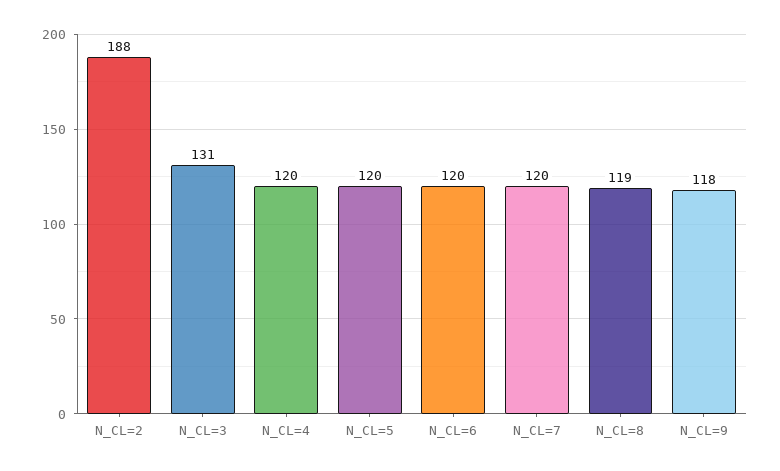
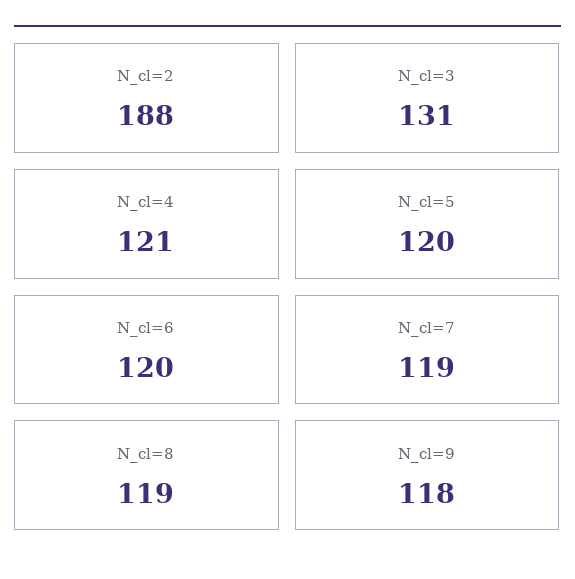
  {
    "N_CL=2": 188,
    "N_CL=3": 131,
-   "N_CL=4": 120,
+   "N_CL=4": 121,
    "N_CL=5": 120,
    "N_CL=6": 120,
-   "N_CL=7": 120,
+   "N_CL=7": 119,
    "N_CL=8": 119,
    "N_CL=9": 118
  }

